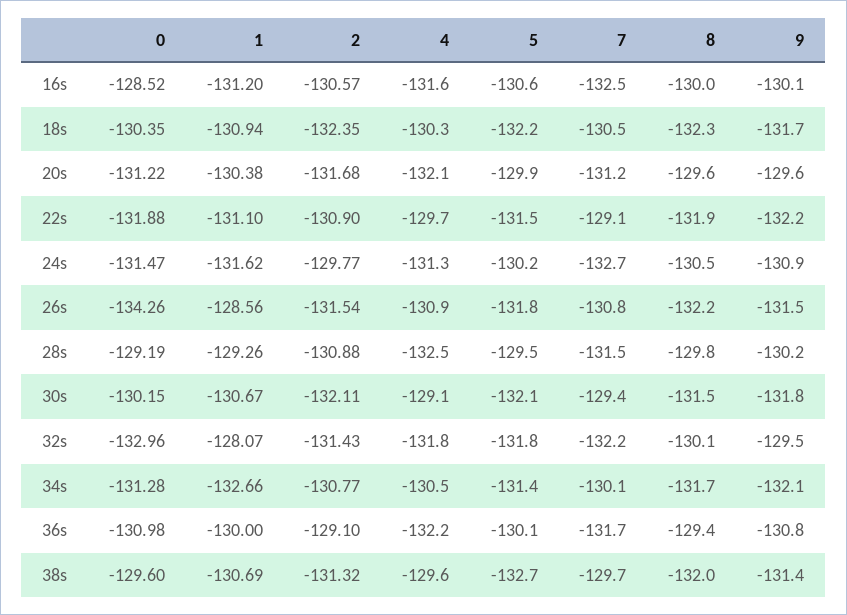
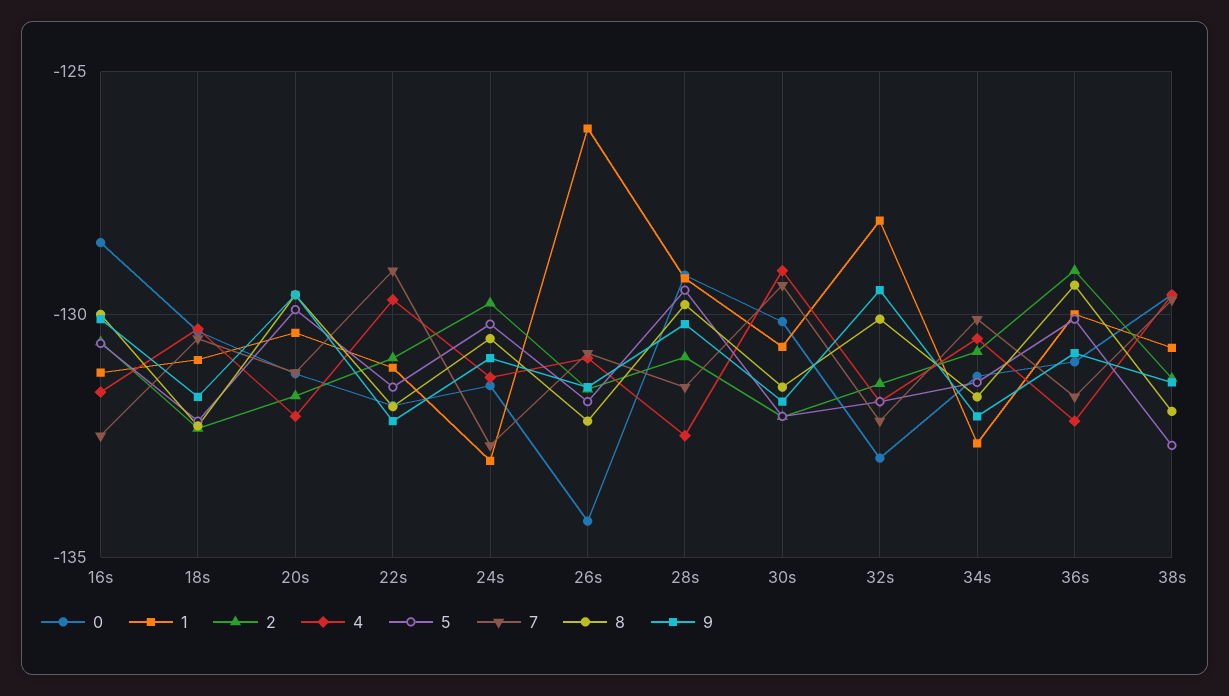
  {
    "0": {
      "16s": -128.52,
      "18s": -130.35,
      "20s": -131.22,
      "22s": -131.88,
      "24s": -131.47,
      "26s": -134.26,
      "28s": -129.19,
      "30s": -130.15,
      "32s": -132.96,
      "34s": -131.28,
      "36s": -130.98,
      "38s": -129.6
    },
    "1": {
      "16s": -131.2,
      "18s": -130.94,
      "20s": -130.38,
      "22s": -131.1,
-     "24s": -131.62,
+     "24s": -133,
-     "26s": -128.56,
+     "26s": -126,
      "28s": -129.26,
      "30s": -130.67,
      "32s": -128.07,
      "34s": -132.66,
      "36s": -130,
      "38s": -130.69
    },
    "2": {
      "16s": -130.57,
      "18s": -132.35,
      "20s": -131.68,
      "22s": -130.9,
      "24s": -129.77,
      "26s": -131.54,
      "28s": -130.88,
      "30s": -132.11,
      "32s": -131.43,
      "34s": -130.77,
      "36s": -129.1,
      "38s": -131.32
    },
    "4": {
      "16s": -131.6,
      "18s": -130.3,
      "20s": -132.1,
      "22s": -129.7,
      "24s": -131.3,
      "26s": -130.9,
      "28s": -132.5,
      "30s": -129.1,
      "32s": -131.8,
      "34s": -130.5,
      "36s": -132.2,
      "38s": -129.6
    },
    "5": {
      "16s": -130.6,
      "18s": -132.2,
      "20s": -129.9,
      "22s": -131.5,
      "24s": -130.2,
      "26s": -131.8,
      "28s": -129.5,
      "30s": -132.1,
      "32s": -131.8,
      "34s": -131.4,
      "36s": -130.1,
      "38s": -132.7
    },
    "7": {
      "16s": -132.5,
      "18s": -130.5,
      "20s": -131.2,
      "22s": -129.1,
      "24s": -132.7,
      "26s": -130.8,
      "28s": -131.5,
      "30s": -129.4,
      "32s": -132.2,
      "34s": -130.1,
      "36s": -131.7,
      "38s": -129.7
    },
    "8": {
      "16s": -130,
      "18s": -132.3,
      "20s": -129.6,
      "22s": -131.9,
      "24s": -130.5,
      "26s": -132.2,
      "28s": -129.8,
      "30s": -131.5,
      "32s": -130.1,
      "34s": -131.7,
      "36s": -129.4,
      "38s": -132
    },
    "9": {
      "16s": -130.1,
      "18s": -131.7,
      "20s": -129.6,
      "22s": -132.2,
      "24s": -130.9,
      "26s": -131.5,
      "28s": -130.2,
      "30s": -131.8,
      "32s": -129.5,
      "34s": -132.1,
      "36s": -130.8,
      "38s": -131.4
    }
  }

